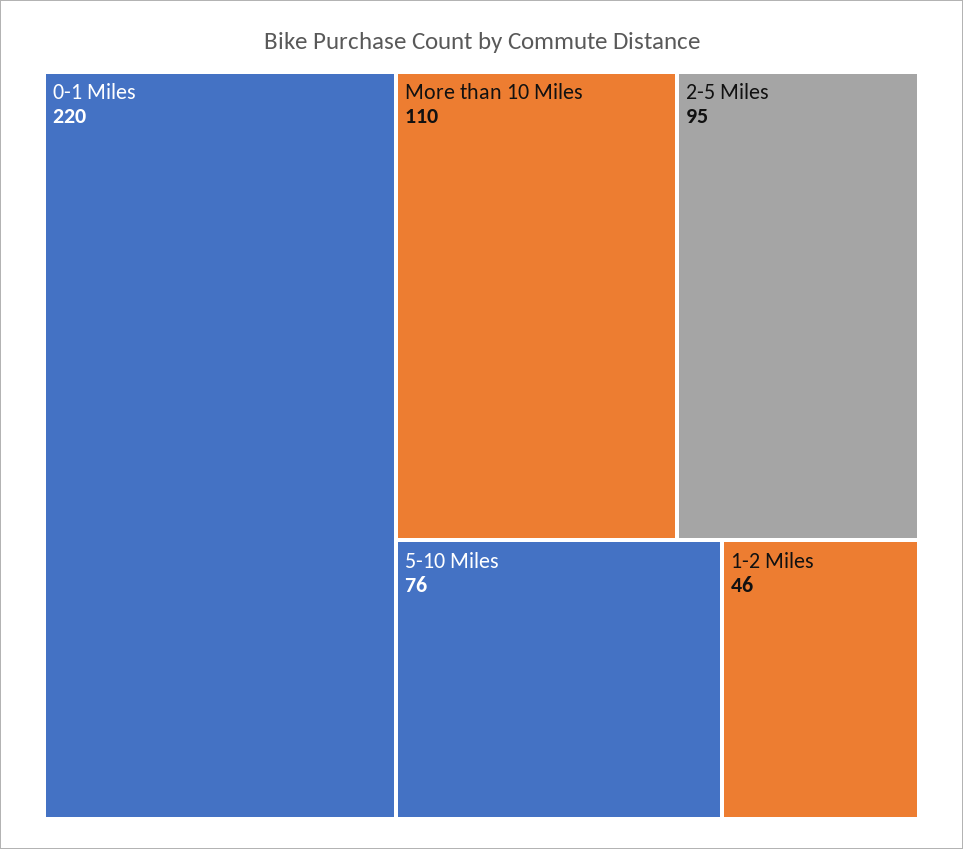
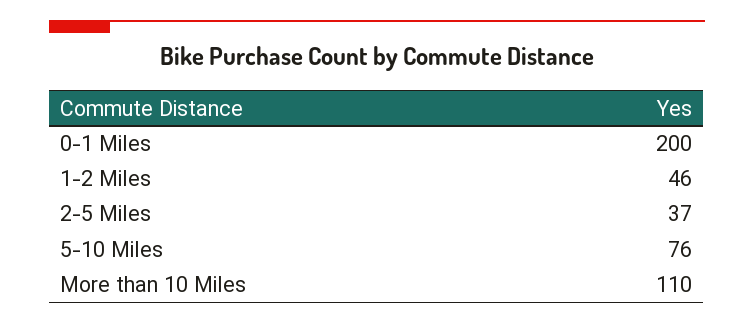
  {
-   "0-1 Miles": 220,
+   "0-1 Miles": 200,
    "More than 10 Miles": 110,
-   "2-5 Miles": 95,
+   "2-5 Miles": 37,
    "5-10 Miles": 76,
    "1-2 Miles": 46
  }

